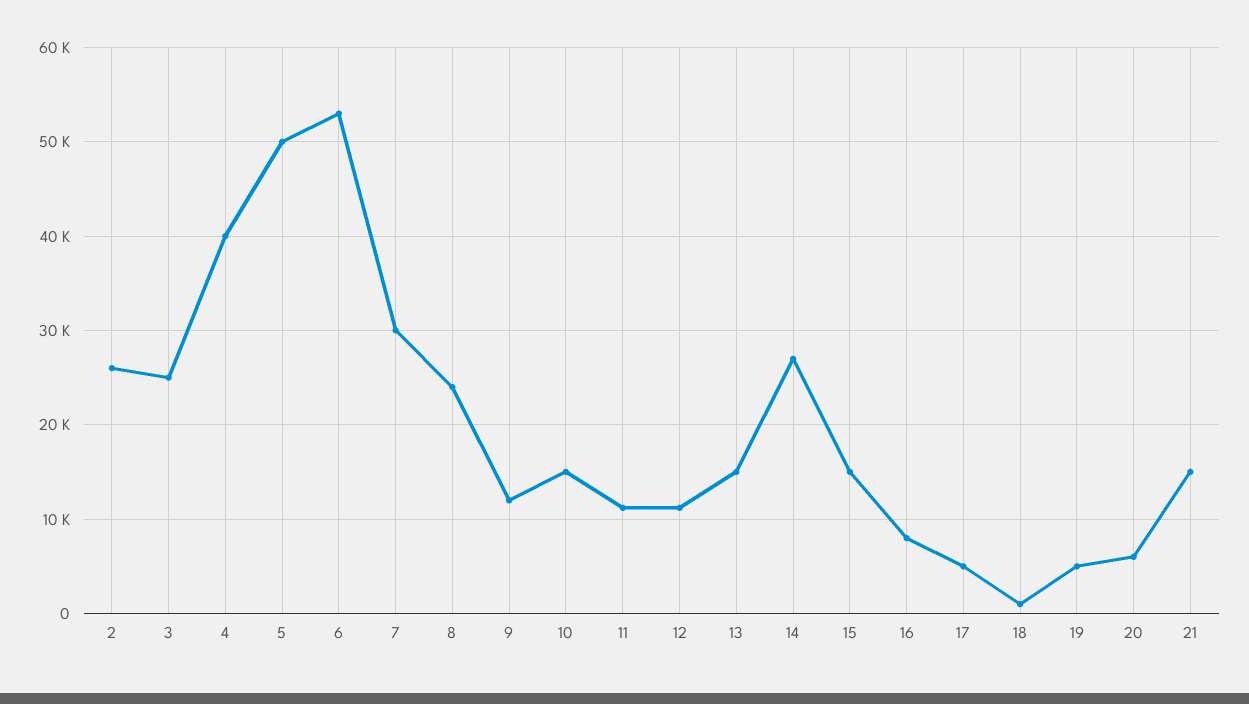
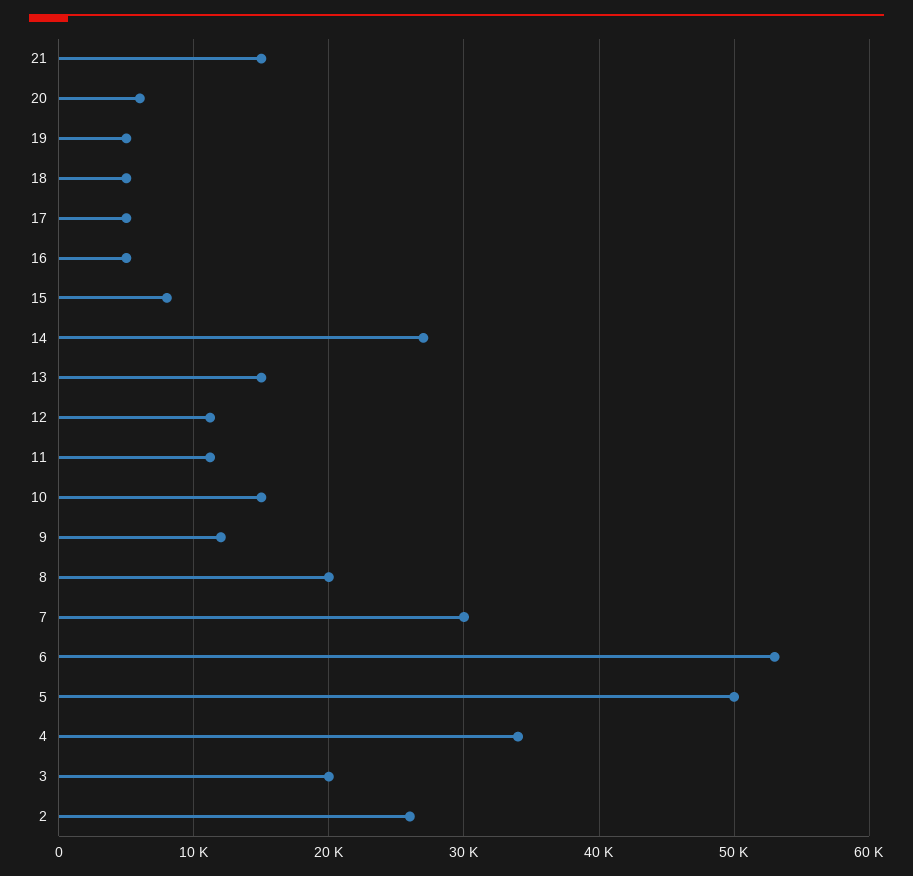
  {
    "2": 26000,
-   "3": 25000,
+   "3": 20000,
-   "4": 40000,
+   "4": 34000,
    "5": 50000,
    "6": 53000,
    "7": 30000,
-   "8": 24000,
+   "8": 20000,
    "9": 12000,
    "10": 15000,
    "11": 11000,
    "12": 11000,
    "13": 15000,
    "14": 27000,
-   "15": 15000,
+   "15": 8000,
-   "16": 8000,
+   "16": 5000,
    "17": 5000,
-   "18": 1000,
+   "18": 5000,
    "19": 5000,
    "20": 6000,
    "21": 15000
  }

